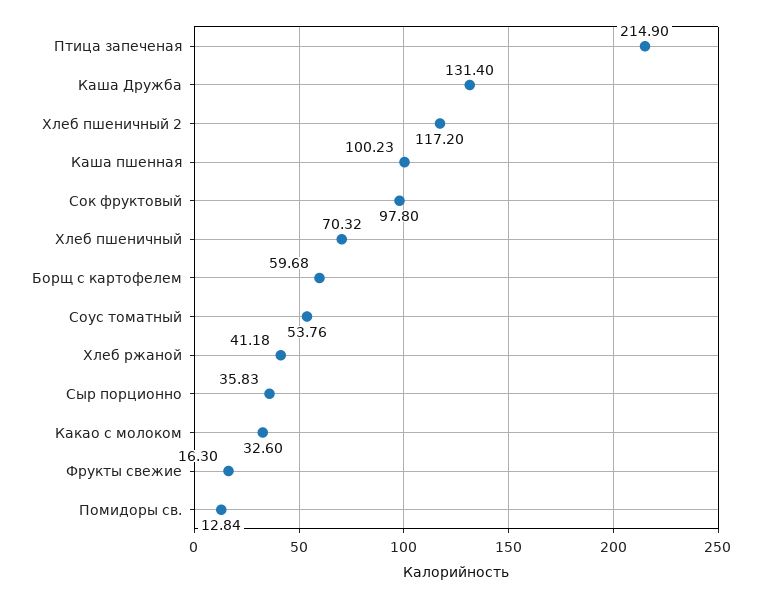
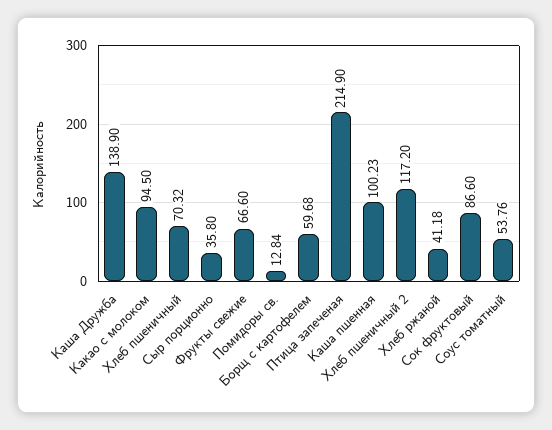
  {
    "Птица запеченая": 214.9,
-   "Каша Дружба": 131.4,
+   "Каша Дружба": 138.9,
    "Хлеб пшеничный 2": 117.2,
    "Каша пшенная": 100.23,
-   "Сок фруктовый": 97.8,
+   "Сок фруктовый": 86.6,
    "Хлеб пшеничный": 70.32,
    "Борщ с картофелем": 59.68,
    "Соус томатный": 53.76,
    "Хлеб ржаной": 41.18,
-   "Сыр порционно": 35.83,
+   "Сыр порционно": 35.8,
-   "Какао с молоком": 32.6,
+   "Какао с молоком": 94.5,
-   "Фрукты свежие": 16.3,
+   "Фрукты свежие": 66.6,
    "Помидоры св.": 12.84
  }

